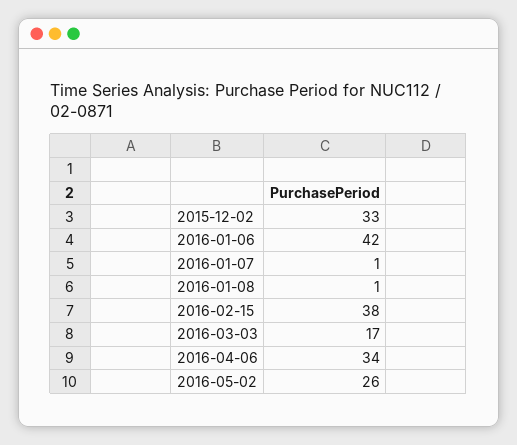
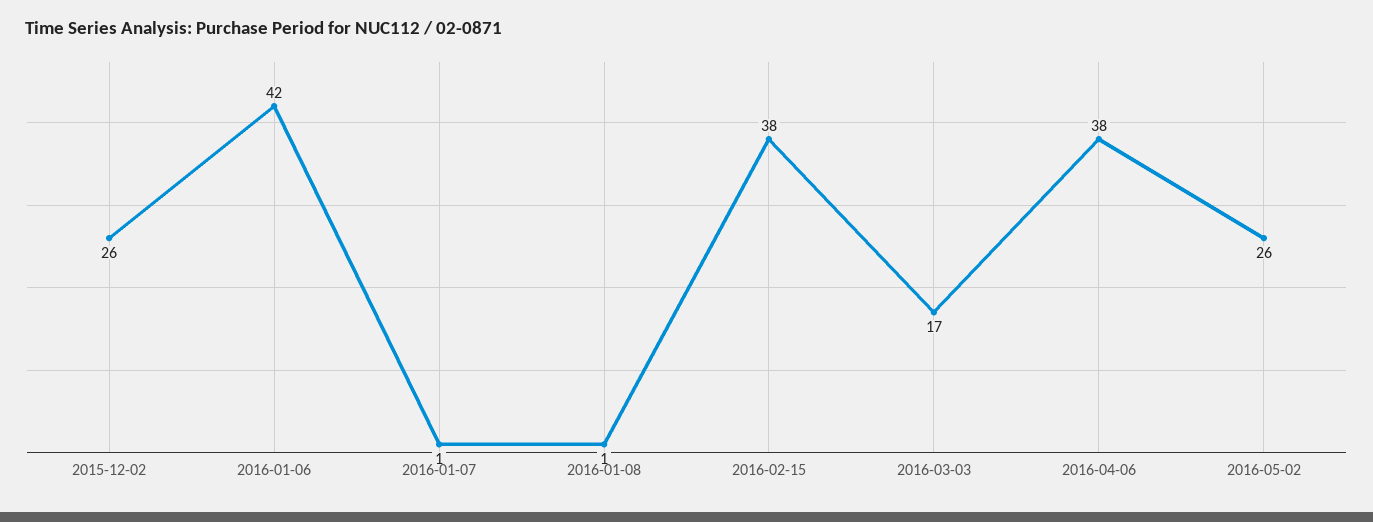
  {
-   "2015-12-02": 33,
+   "2015-12-02": 26,
    "2016-01-06": 42,
    "2016-01-07": 1,
    "2016-01-08": 1,
    "2016-02-15": 38,
    "2016-03-03": 17,
-   "2016-04-06": 34,
+   "2016-04-06": 38,
    "2016-05-02": 26
  }

